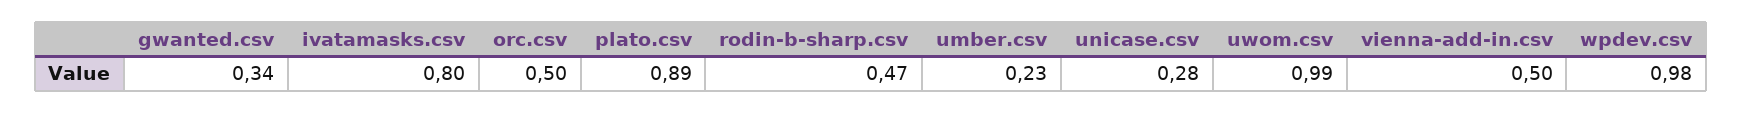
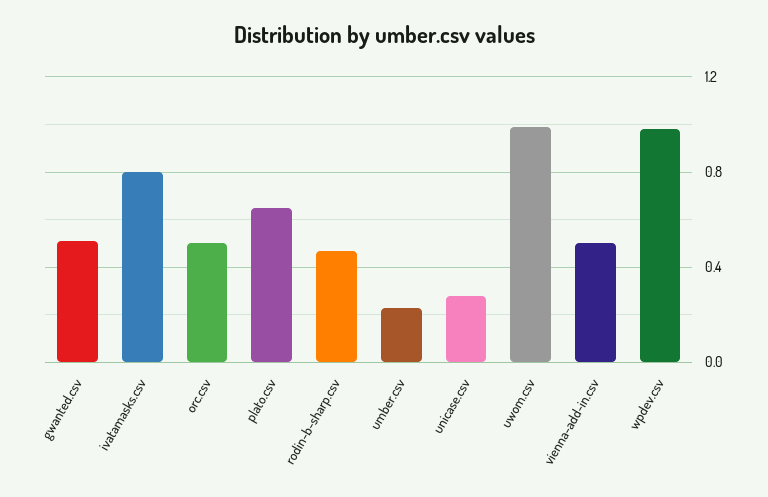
  {
-   "gwanted.csv": 0.34,
+   "gwanted.csv": 0.5,
    "ivatamasks.csv": 0.8,
    "orc.csv": 0.5,
-   "plato.csv": 0.89,
+   "plato.csv": 0.65,
    "rodin-b-sharp.csv": 0.47,
    "umber.csv": 0.23,
    "unicase.csv": 0.28,
    "uwom.csv": 0.99,
    "vienna-add-in.csv": 0.5,
    "wpdev.csv": 0.98
  }

